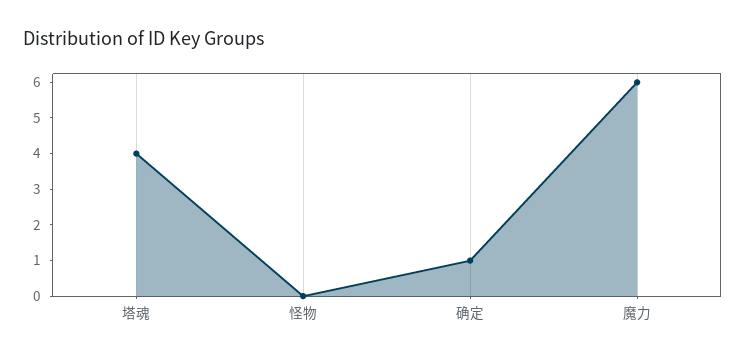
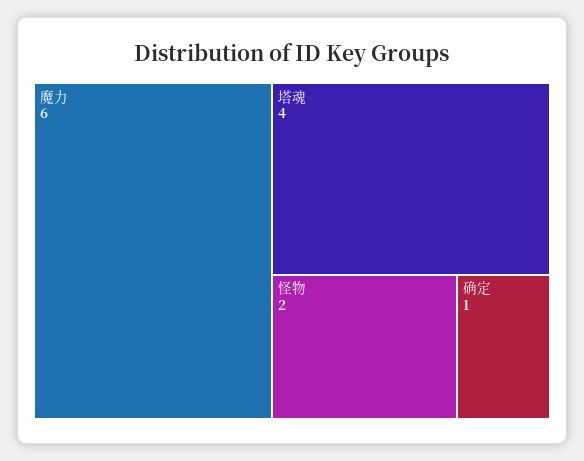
  {
    "塔魂": 4,
-   "怪物": 0,
+   "怪物": 2,
    "确定": 1,
    "魔力": 6
  }

